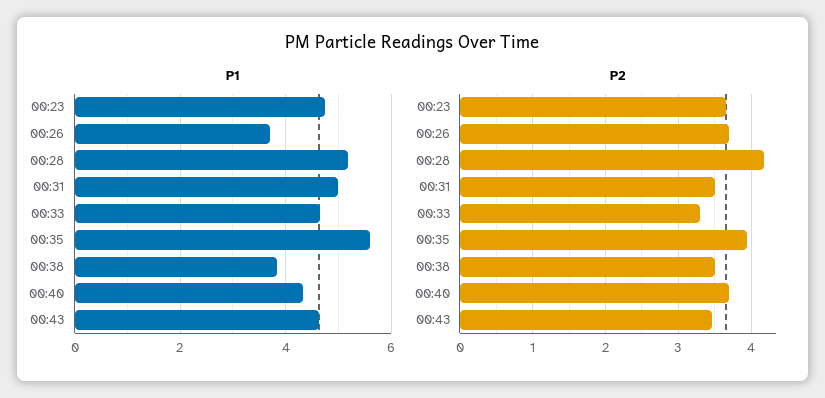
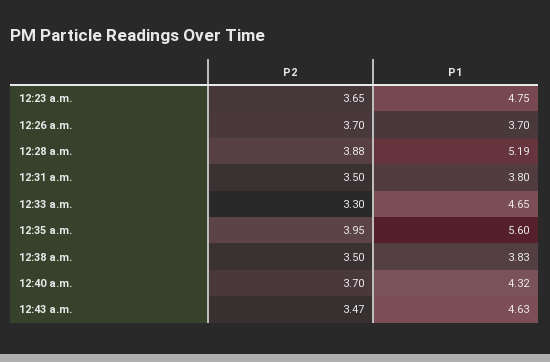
  {
    "P1": {
      "00:23": 4.75,
      "00:26": 3.7,
      "00:28": 5.19,
-     "00:31": 5,
+     "00:31": 3.8,
      "00:33": 4.65,
      "00:35": 5.6,
      "00:38": 3.83,
      "00:40": 4.32,
      "00:43": 4.63
    },
    "P2": {
      "00:23": 3.65,
      "00:26": 3.7,
-     "00:28": 4.2,
+     "00:28": 3.88,
      "00:31": 3.5,
      "00:33": 3.3,
      "00:35": 3.95,
      "00:38": 3.5,
      "00:40": 3.7,
      "00:43": 3.47
    }
  }

